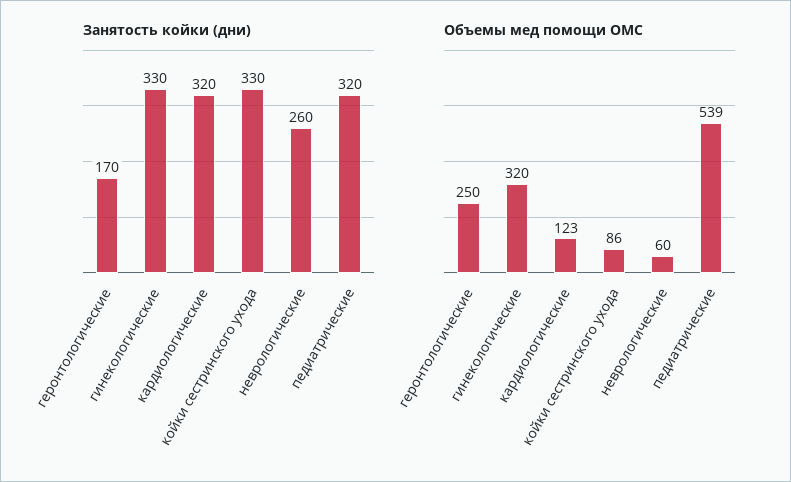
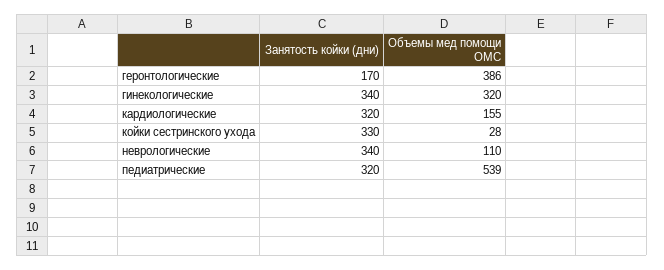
  {
    "Занятость койки (дни)": {
      "геронтологические": 170,
-     "гинекологические": 330,
+     "гинекологические": 340,
      "кардиологические": 320,
      "койки сестринского ухода": 330,
-     "неврологические": 260,
+     "неврологические": 340,
      "педиатрические": 320
    },
    "Объемы мед помощи ОМС": {
-     "геронтологические": 250,
+     "геронтологические": 386,
      "гинекологические": 320,
-     "кардиологические": 123,
+     "кардиологические": 155,
-     "койки сестринского ухода": 86,
+     "койки сестринского ухода": 28,
-     "неврологические": 60,
+     "неврологические": 110,
      "педиатрические": 539
    }
  }

